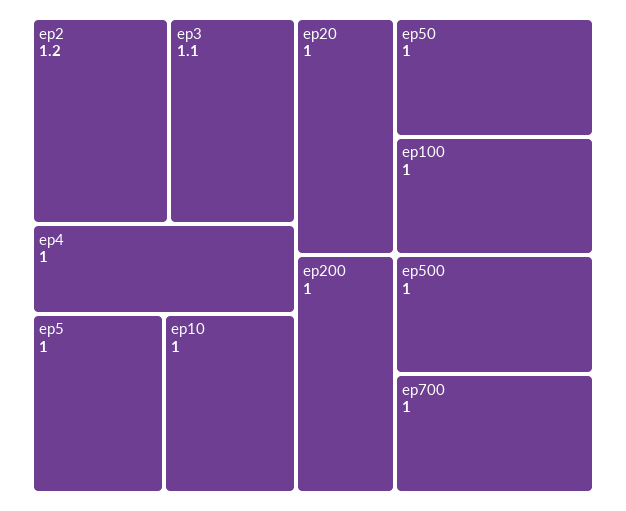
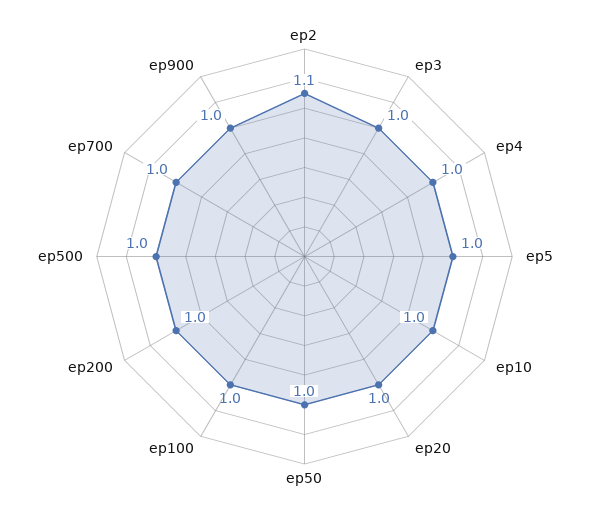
  {
-   "ep2": 1.2,
+   "ep2": 1.1,
-   "ep3": 1.1,
+   "ep3": 1,
    "ep4": 1,
    "ep5": 1,
    "ep10": 1,
    "ep20": 1,
    "ep50": 1,
    "ep100": 1,
    "ep200": 1,
    "ep500": 1,
-   "ep700": 1
+   "ep700": 1,
+   "ep900": 1
  }

